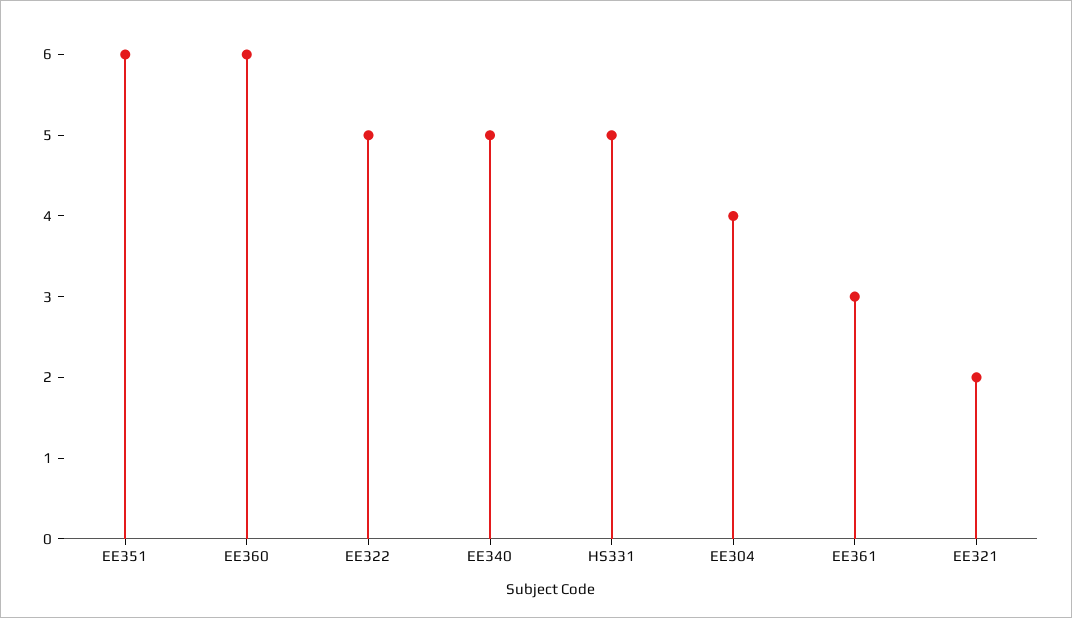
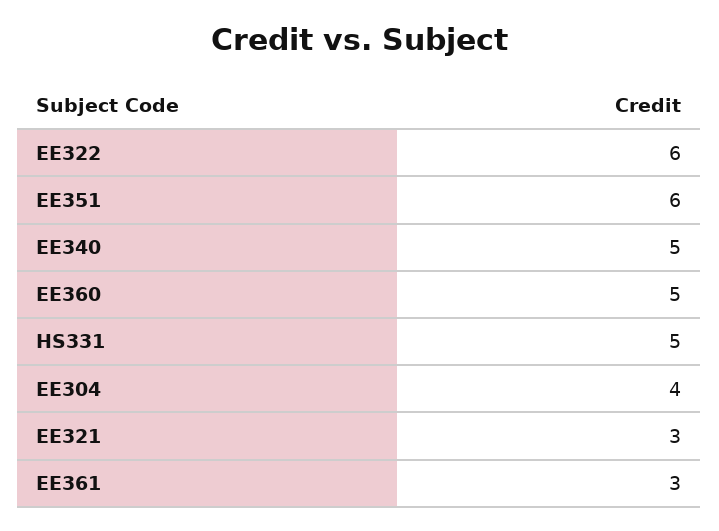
  {
    "EE351": 6,
-   "EE360": 6,
+   "EE360": 5,
-   "EE322": 5,
+   "EE322": 6,
    "EE340": 5,
    "HS331": 5,
    "EE304": 4,
    "EE361": 3,
-   "EE321": 2
+   "EE321": 3
  }

